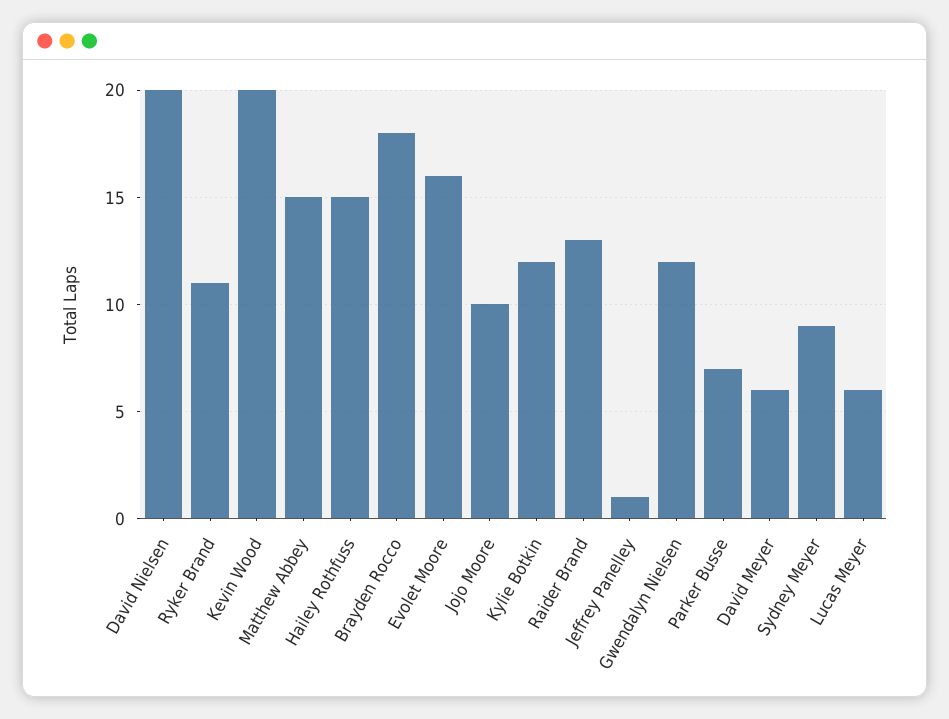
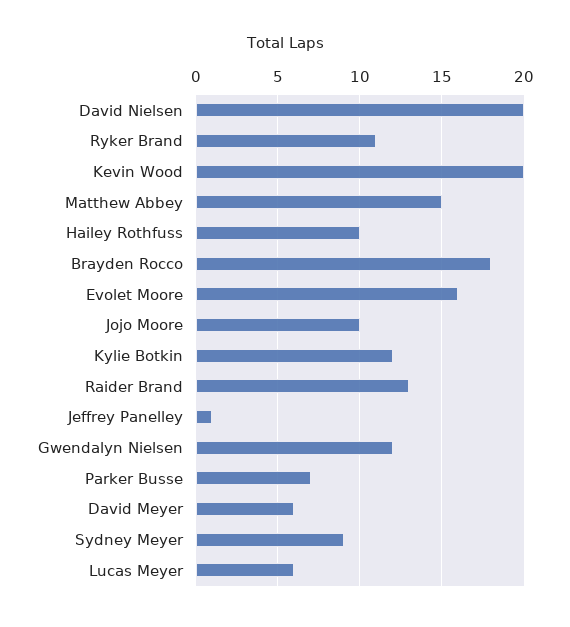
  {
    "David Nielsen": 20,
    "Ryker Brand": 11,
    "Kevin Wood": 20,
    "Matthew Abbey": 15,
-   "Hailey Rothfuss": 15,
+   "Hailey Rothfuss": 10,
    "Brayden Rocco": 18,
    "Evolet Moore": 16,
    "Jojo Moore": 10,
    "Kylie Botkin": 12,
    "Raider Brand": 13,
    "Jeffrey Panelley": 1,
    "Gwendalyn Nielsen": 12,
    "Parker Busse": 7,
    "David Meyer": 6,
    "Sydney Meyer": 9,
    "Lucas Meyer": 6
  }

